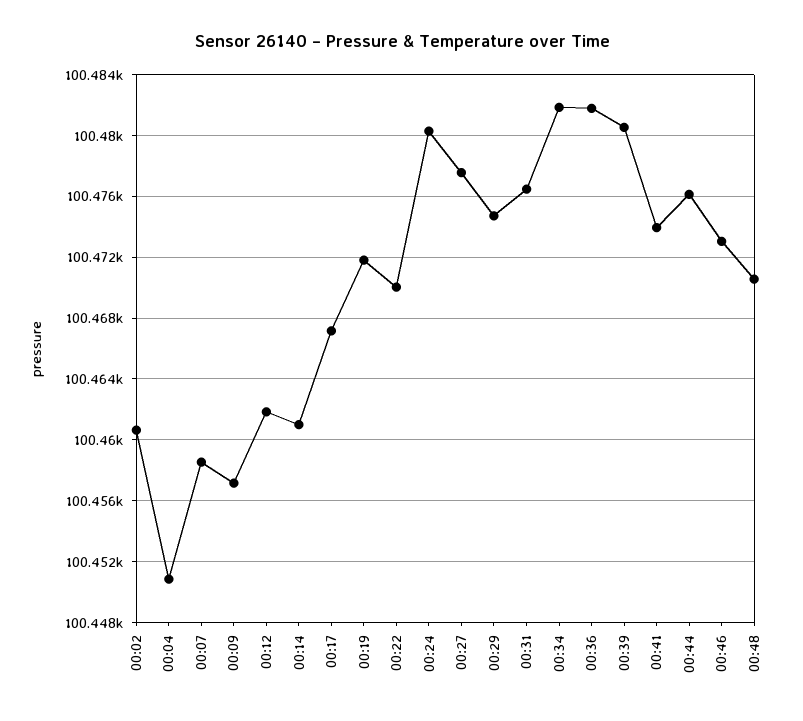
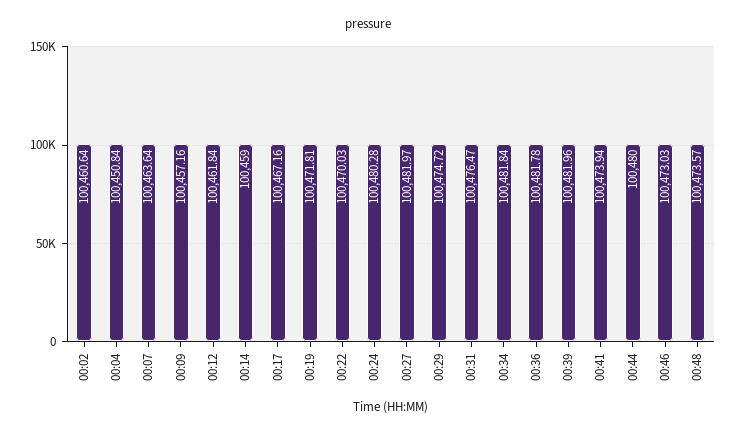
  {
    "00:02": 100460.64,
    "00:04": 100450.84,
-   "00:07": 100458.5,
+   "00:07": 100463.64,
    "00:09": 100457.16,
    "00:12": 100461.84,
-   "00:14": 100461,
+   "00:14": 100459,
    "00:17": 100467.16,
    "00:19": 100471.81,
    "00:22": 100470.03,
    "00:24": 100480.28,
-   "00:27": 100477.5,
+   "00:27": 100481.97,
    "00:29": 100474.72,
    "00:31": 100476.47,
    "00:34": 100481.84,
    "00:36": 100481.78,
-   "00:39": 100480.5,
+   "00:39": 100481.96,
    "00:41": 100473.94,
-   "00:44": 100476,
+   "00:44": 100480,
    "00:46": 100473.03,
-   "00:48": 100470.5
+   "00:48": 100473.57
  }

